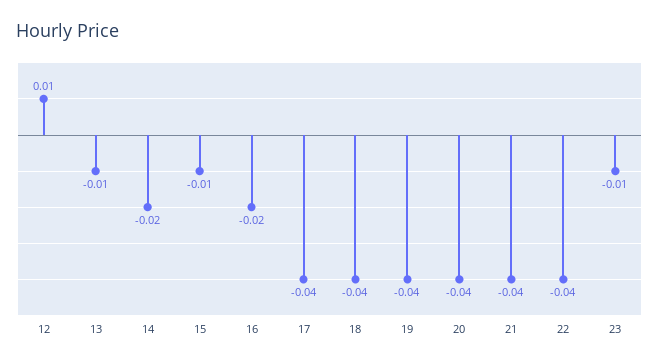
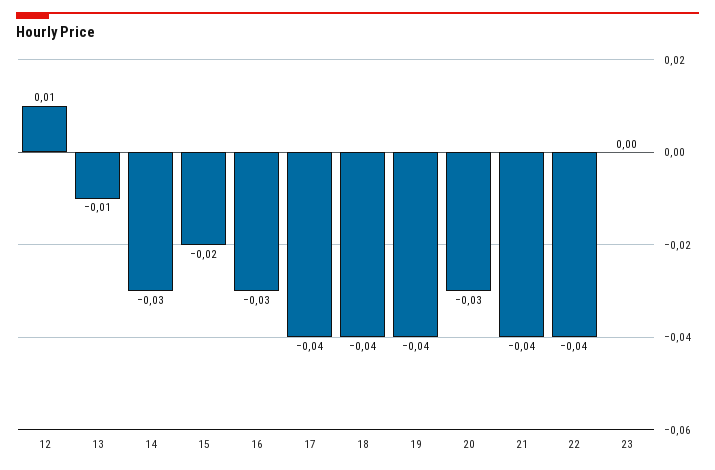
  {
    "12": 0.01,
    "13": -0.01,
-   "14": -0.02,
+   "14": -0.03,
-   "15": -0.01,
+   "15": -0.02,
-   "16": -0.02,
+   "16": -0.03,
    "17": -0.04,
    "18": -0.04,
    "19": -0.04,
-   "20": -0.04,
+   "20": -0.03,
    "21": -0.04,
    "22": -0.04,
-   "23": -0.01
+   "23": 0
  }

